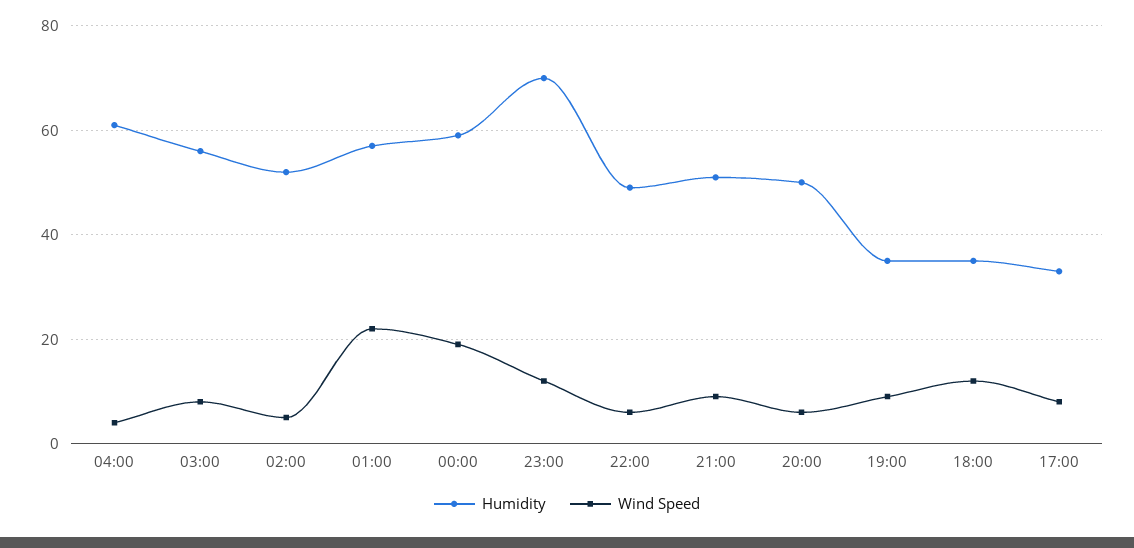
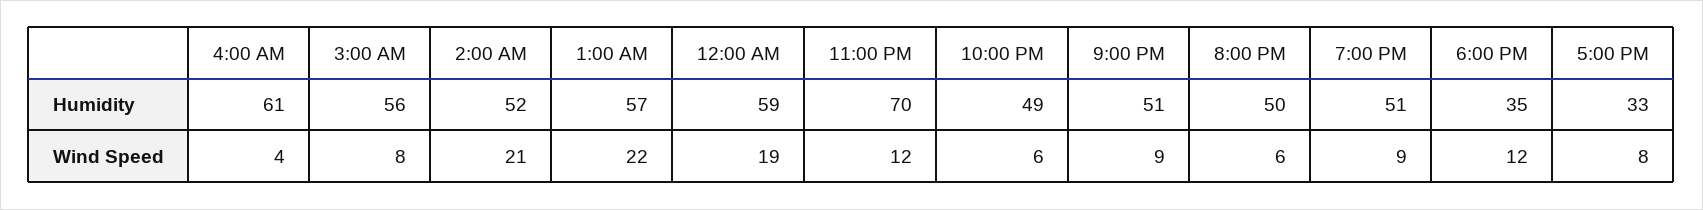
  {
    "Humidity": {
      "04:00": 61,
      "03:00": 56,
      "02:00": 52,
      "01:00": 57,
      "00:00": 59,
      "23:00": 70,
      "22:00": 49,
      "21:00": 51,
      "20:00": 50,
-     "19:00": 35,
+     "19:00": 51,
      "18:00": 35,
      "17:00": 33
    },
    "Wind Speed": {
      "04:00": 4,
      "03:00": 8,
-     "02:00": 5,
+     "02:00": 21,
      "01:00": 22,
      "00:00": 19,
      "23:00": 12,
      "22:00": 6,
      "21:00": 9,
      "20:00": 6,
      "19:00": 9,
      "18:00": 12,
      "17:00": 8
    }
  }

